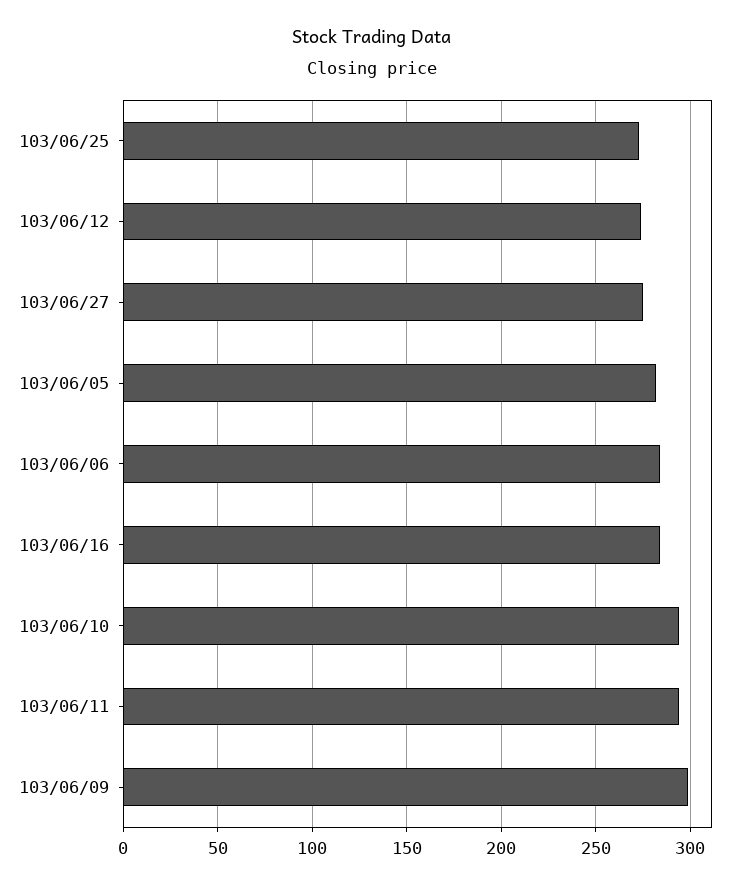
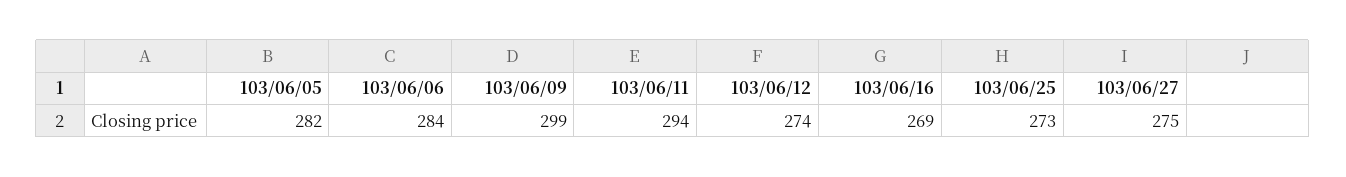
  {
    "103/06/25": 273,
    "103/06/12": 274,
    "103/06/27": 275,
    "103/06/05": 282,
    "103/06/06": 284,
-   "103/06/16": 285,
+   "103/06/16": 269,
-   "103/06/10": 295,
    "103/06/11": 294,
    "103/06/09": 299
  }

